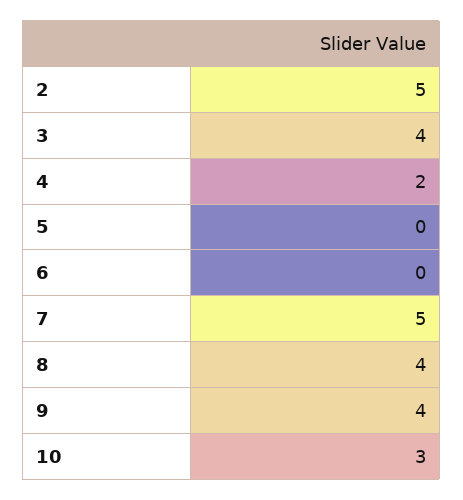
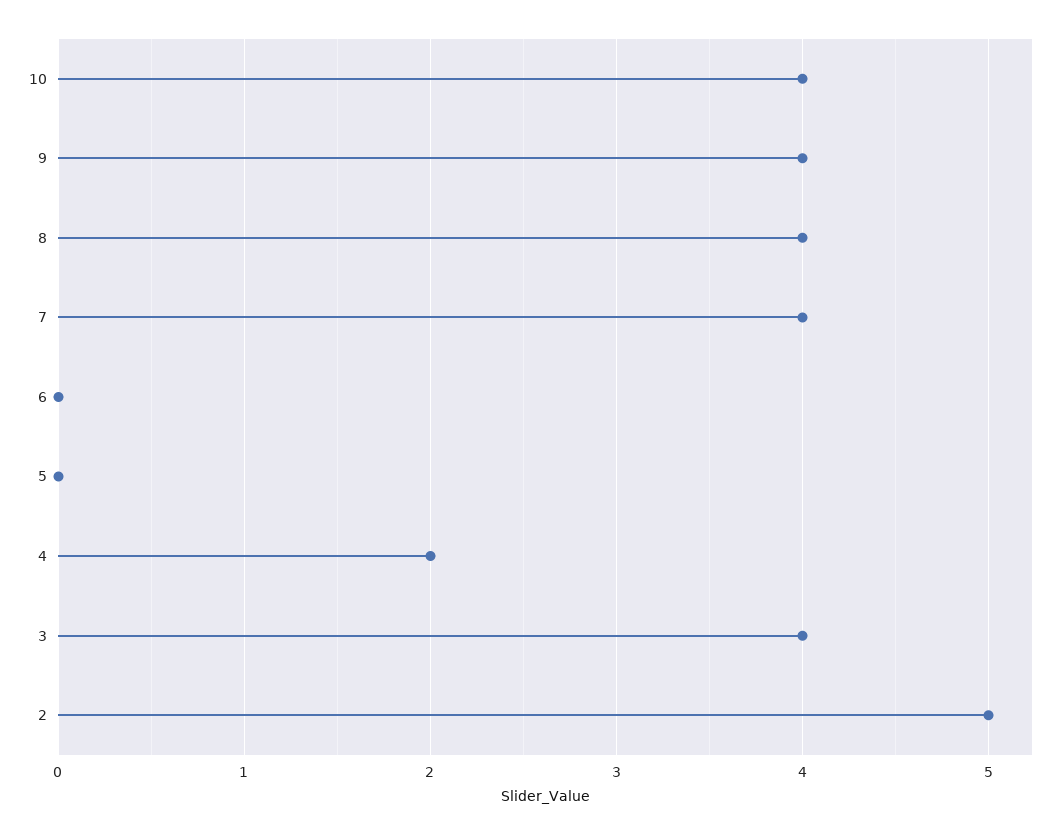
  {
    "2": 5,
    "3": 4,
    "4": 2,
    "5": 0,
    "6": 0,
-   "7": 5,
+   "7": 4,
    "8": 4,
    "9": 4,
-   "10": 3
+   "10": 4
  }

